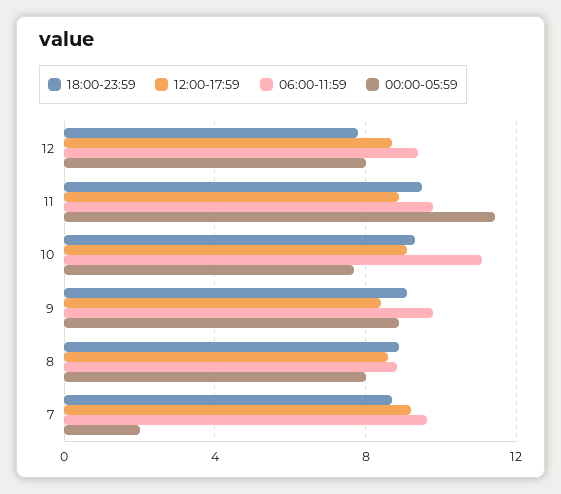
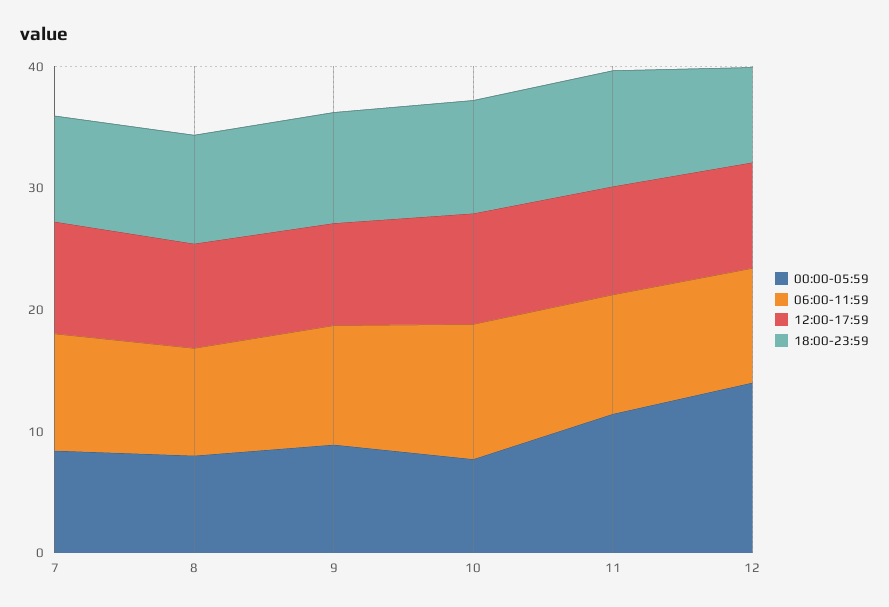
  {
    "18:00-23:59": {
      "12": 8,
      "11": 9.5,
      "10": 9.5,
      "9": 9,
      "8": 9,
      "7": 8.5
    },
    "12:00-17:59": {
      "12": 8.5,
      "11": 9,
      "10": 9,
      "9": 8.5,
      "8": 8.5,
      "7": 9
    },
    "06:00-11:59": {
      "12": 9.5,
      "11": 10,
      "10": 11,
      "9": 10,
      "8": 9,
      "7": 9.5
    },
    "00:00-05:59": {
-     "12": 8,
+     "12": 14,
      "11": 11.5,
      "10": 7.5,
      "9": 9,
      "8": 8,
-     "7": 2
+     "7": 8
    }
  }

